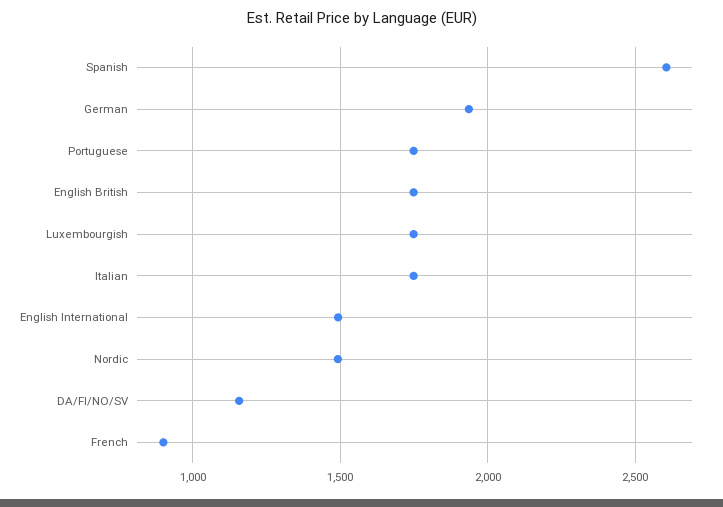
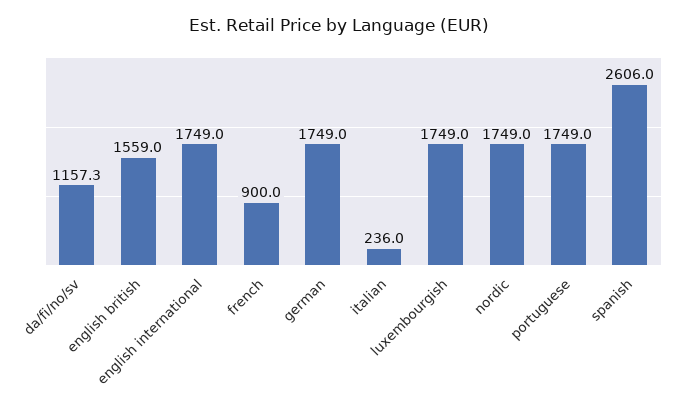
  {
    "Spanish": 2606,
-   "German": 1950,
+   "German": 1749,
    "Portuguese": 1749,
-   "English British": 1750,
+   "English British": 1559,
    "Luxembourgish": 1749,
-   "Italian": 1750,
+   "Italian": 236,
-   "English International": 1500,
+   "English International": 1749,
-   "Nordic": 1500,
+   "Nordic": 1749,
    "DA/FI/NO/SV": 1157.3,
    "French": 900
  }

